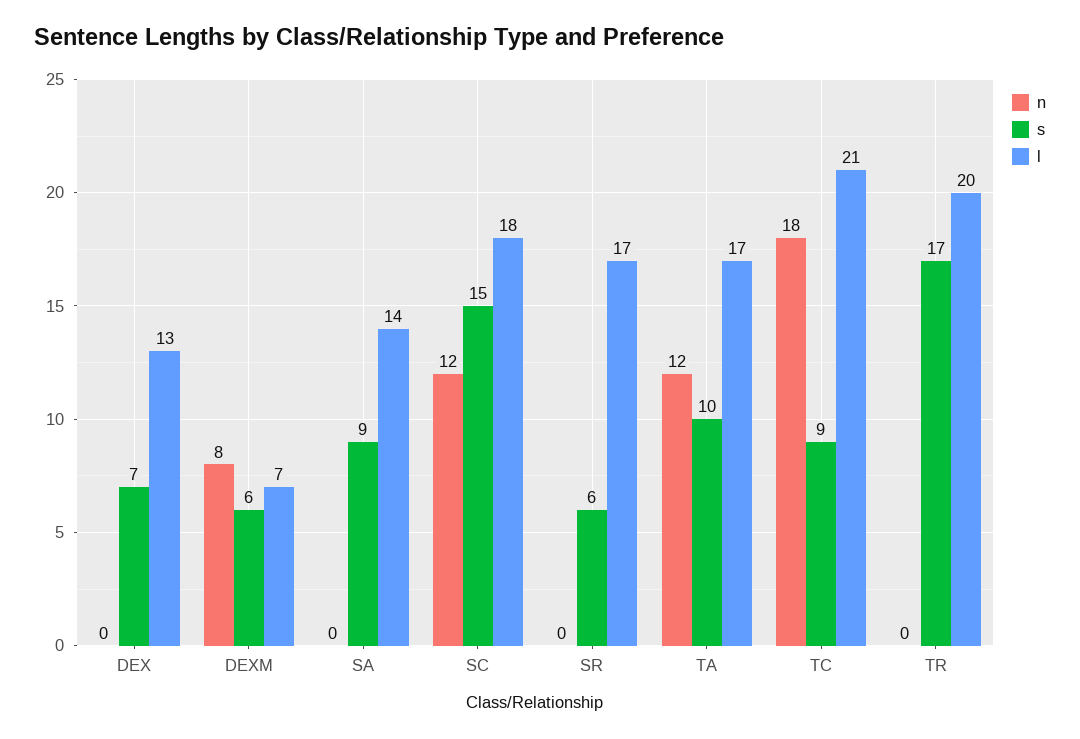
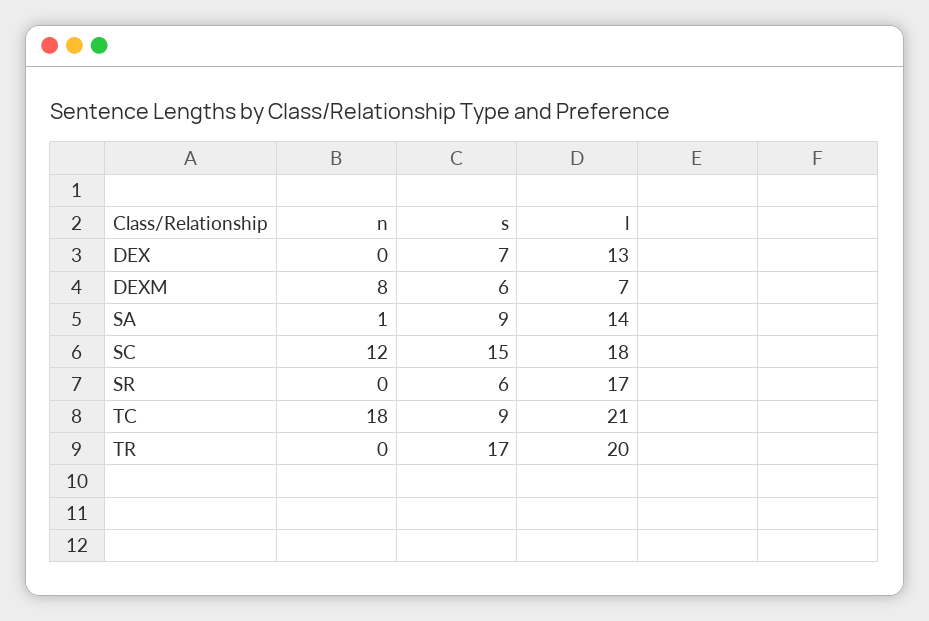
  {
    "n": {
      "DEX": 0,
      "DEXM": 8,
-     "SA": 0,
+     "SA": 1,
      "SC": 12,
      "SR": 0,
-     "TA": 12,
      "TC": 18,
      "TR": 0
    },
    "s": {
      "DEX": 7,
      "DEXM": 6,
      "SA": 9,
      "SC": 15,
      "SR": 6,
-     "TA": 10,
      "TC": 9,
      "TR": 17
    },
    "l": {
      "DEX": 13,
      "DEXM": 7,
      "SA": 14,
      "SC": 18,
      "SR": 17,
-     "TA": 17,
      "TC": 21,
      "TR": 20
    }
  }

